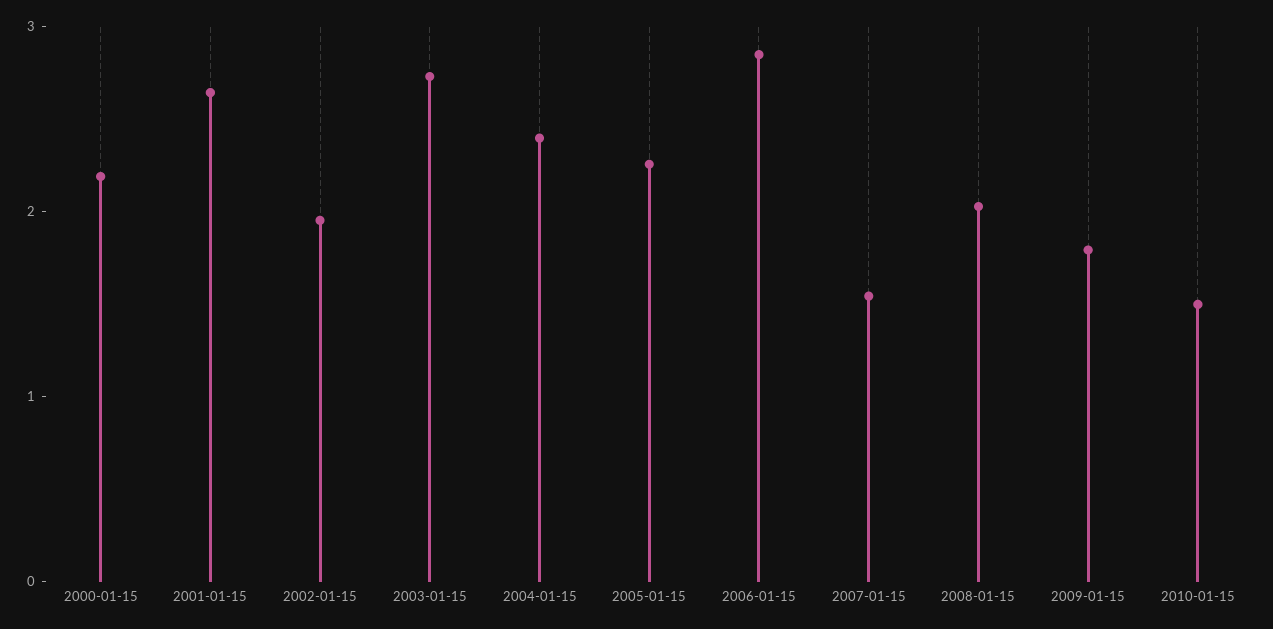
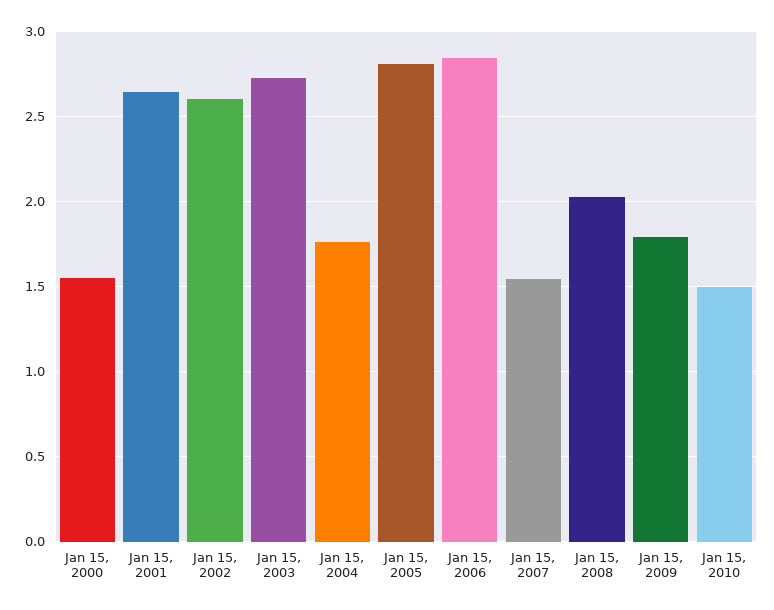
  {
-   "2000-01-15": 2.2,
+   "2000-01-15": 1.55,
    "2001-01-15": 2.65,
-   "2002-01-15": 2,
+   "2002-01-15": 2.6,
    "2003-01-15": 2.75,
-   "2004-01-15": 2.4,
+   "2004-01-15": 1.75,
-   "2005-01-15": 2.2,
+   "2005-01-15": 2.8,
    "2006-01-15": 2.85,
    "2007-01-15": 1.55,
    "2008-01-15": 2.05,
    "2009-01-15": 1.8,
    "2010-01-15": 1.5
  }

